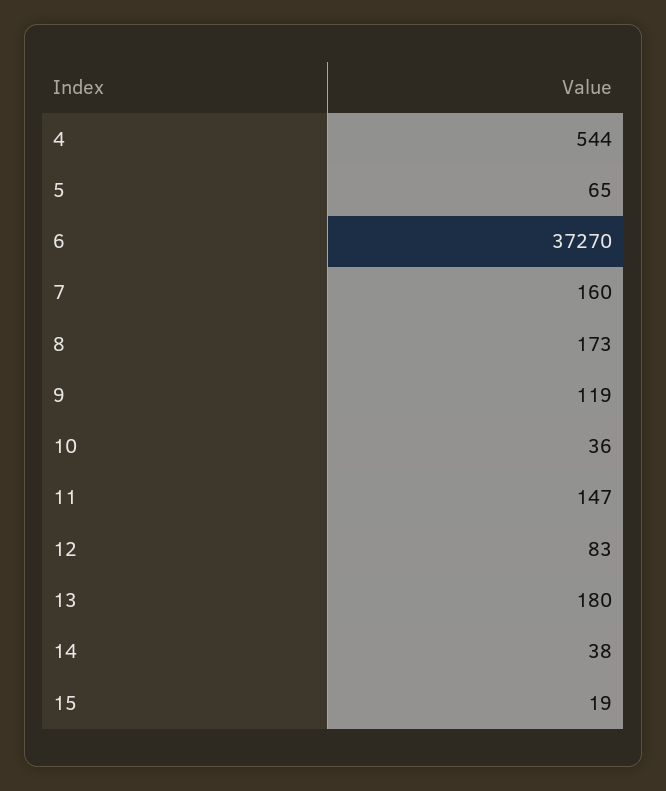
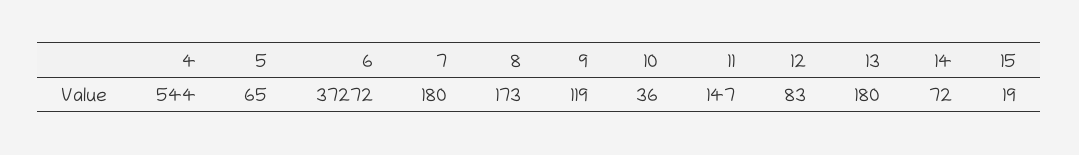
  {
    "4": 544,
    "5": 65,
-   "6": 37270,
+   "6": 37272,
-   "7": 160,
+   "7": 180,
    "8": 173,
    "9": 119,
    "10": 36,
    "11": 147,
    "12": 83,
    "13": 180,
-   "14": 38,
+   "14": 72,
    "15": 19
  }

